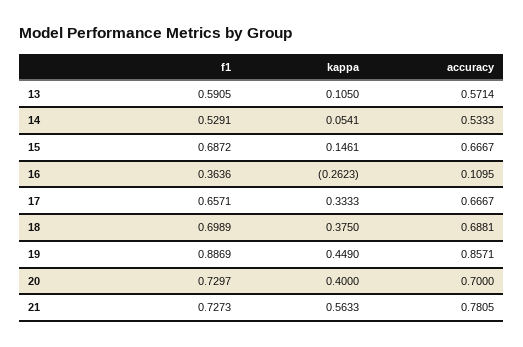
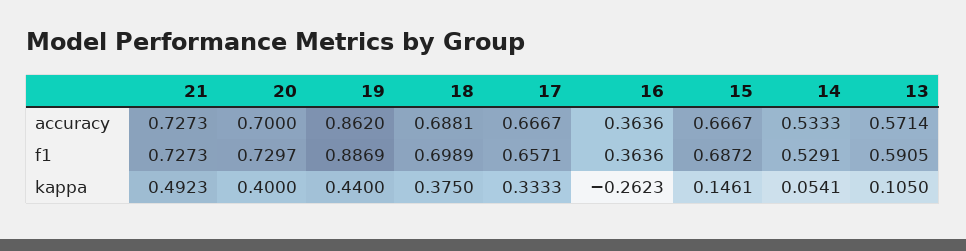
  {
    "f1": {
      "13": 0.5905,
      "14": 0.5291,
      "15": 0.6872,
      "16": 0.3636,
      "17": 0.6571,
      "18": 0.6989,
      "19": 0.8869,
      "20": 0.7297,
      "21": 0.7273
    },
    "kappa": {
      "13": 0.105,
      "14": 0.0541,
      "15": 0.1461,
      "16": -0.2623,
      "17": 0.3333,
      "18": 0.375,
-     "19": 0.449,
+     "19": 0.44,
      "20": 0.4,
-     "21": 0.5633
+     "21": 0.4923
    },
    "accuracy": {
      "13": 0.5714,
      "14": 0.5333,
      "15": 0.6667,
-     "16": 0.1095,
+     "16": 0.3636,
      "17": 0.6667,
      "18": 0.6881,
-     "19": 0.8571,
+     "19": 0.862,
      "20": 0.7,
-     "21": 0.7805
+     "21": 0.7273
    }
  }

